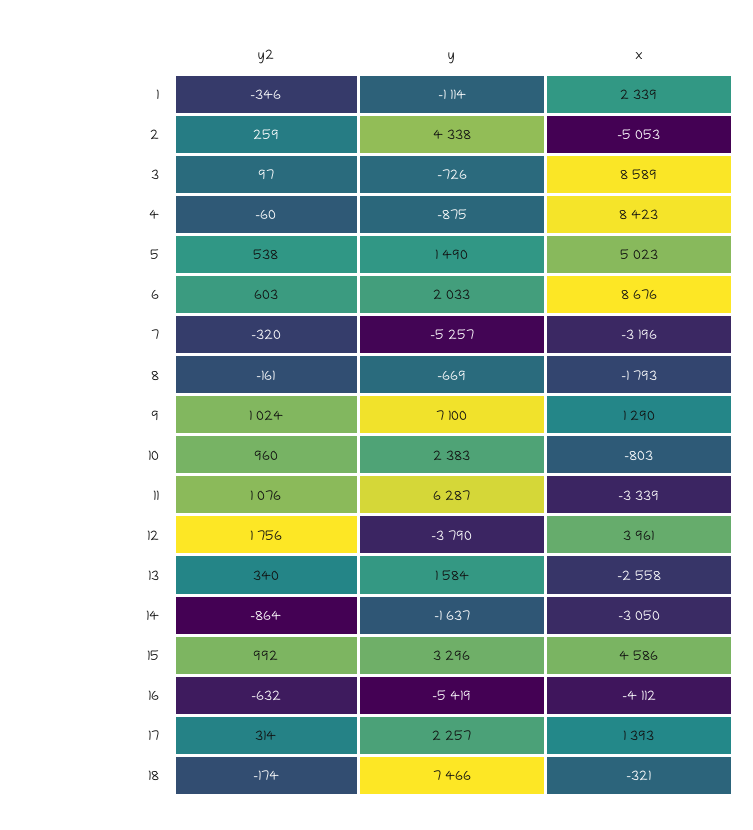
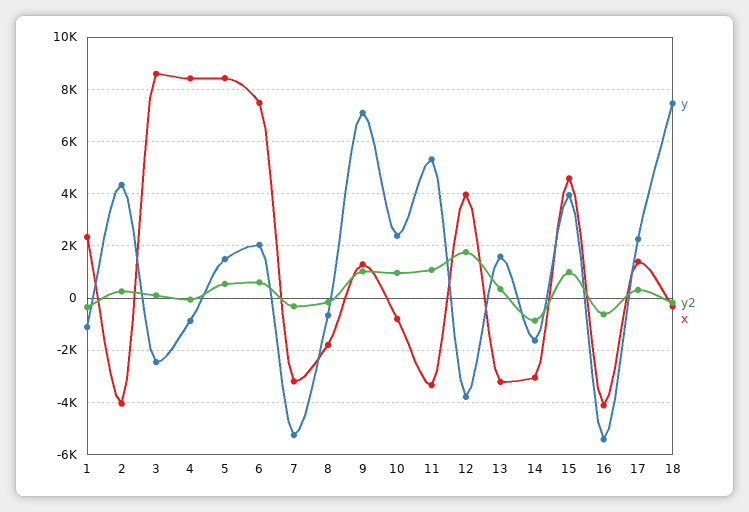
  {
    "y2": {
      "1": -346,
      "2": 259,
      "3": 97,
      "4": -60,
      "5": 538,
      "6": 603,
      "7": -320,
      "8": -161,
      "9": 1024,
      "10": 960,
      "11": 1076,
      "12": 1756,
      "13": 340,
      "14": -864,
      "15": 992,
      "16": -632,
      "17": 314,
      "18": -174
    },
    "y": {
      "1": -1114,
      "2": 4338,
-     "3": -726,
+     "3": -2500,
      "4": -875,
      "5": 1490,
      "6": 2033,
      "7": -5257,
      "8": -669,
      "9": 7100,
      "10": 2383,
-     "11": 6287,
+     "11": 5250,
      "12": -3790,
      "13": 1584,
      "14": -1637,
-     "15": 3296,
+     "15": 4000,
      "16": -5419,
      "17": 2257,
      "18": 7466
    },
    "x": {
      "1": 2339,
-     "2": -5053,
+     "2": -4000,
      "3": 8589,
      "4": 8423,
-     "5": 5023,
+     "5": 8500,
-     "6": 8676,
+     "6": 7500,
      "7": -3196,
      "8": -1793,
      "9": 1290,
      "10": -803,
      "11": -3339,
      "12": 3961,
-     "13": -2558,
+     "13": -3250,
      "14": -3050,
      "15": 4586,
      "16": -4112,
      "17": 1393,
      "18": -321
    }
  }

